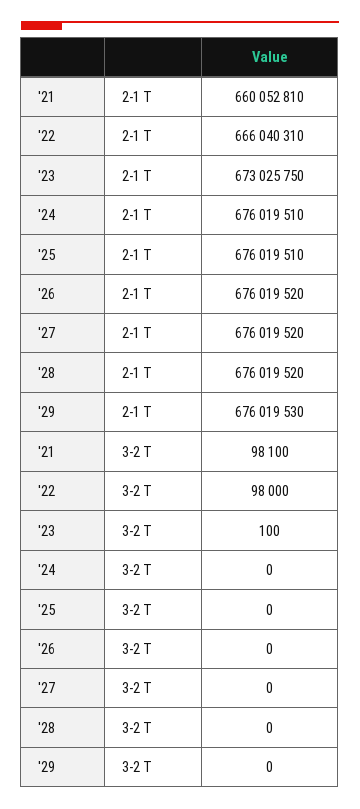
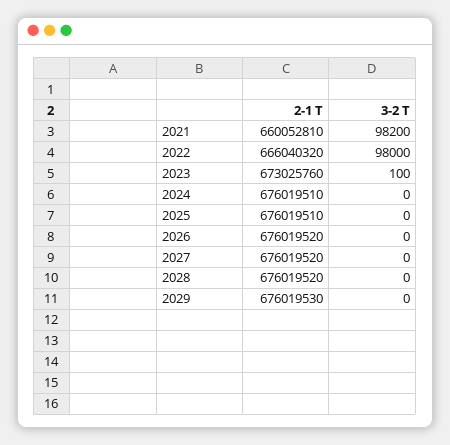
  {
    "'21": {
      "2-1 Т": 660052810,
-     "3-2 Т": 98100
+     "3-2 Т": 98200
    },
    "'22": {
-     "2-1 Т": 666040310,
+     "2-1 Т": 666040320,
      "3-2 Т": 98000
    },
    "'23": {
-     "2-1 Т": 673025750,
+     "2-1 Т": 673025760,
      "3-2 Т": 100
    },
    "'24": {
      "2-1 Т": 676019510,
      "3-2 Т": 0
    },
    "'25": {
      "2-1 Т": 676019510,
      "3-2 Т": 0
    },
    "'26": {
      "2-1 Т": 676019520,
      "3-2 Т": 0
    },
    "'27": {
      "2-1 Т": 676019520,
      "3-2 Т": 0
    },
    "'28": {
      "2-1 Т": 676019520,
      "3-2 Т": 0
    },
    "'29": {
      "2-1 Т": 676019530,
      "3-2 Т": 0
    }
  }

